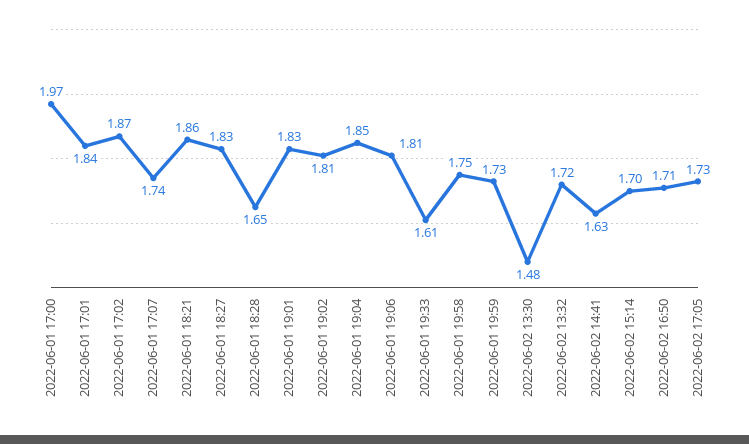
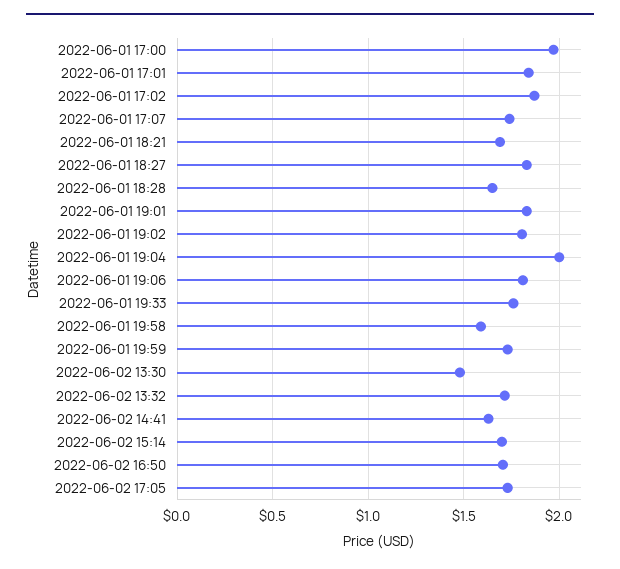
  {
    "2022-06-01 17:00": 1.97,
    "2022-06-01 17:01": 1.84,
    "2022-06-01 17:02": 1.87,
    "2022-06-01 17:07": 1.74,
-   "2022-06-01 18:21": 1.86,
+   "2022-06-01 18:21": 1.7,
    "2022-06-01 18:27": 1.83,
    "2022-06-01 18:28": 1.65,
    "2022-06-01 19:01": 1.83,
    "2022-06-01 19:02": 1.81,
-   "2022-06-01 19:04": 1.85,
+   "2022-06-01 19:04": 2,
    "2022-06-01 19:06": 1.81,
-   "2022-06-01 19:33": 1.61,
+   "2022-06-01 19:33": 1.75,
-   "2022-06-01 19:58": 1.75,
+   "2022-06-01 19:58": 1.6,
    "2022-06-01 19:59": 1.73,
    "2022-06-02 13:30": 1.48,
    "2022-06-02 13:32": 1.72,
    "2022-06-02 14:41": 1.63,
    "2022-06-02 15:14": 1.7,
    "2022-06-02 16:50": 1.71,
    "2022-06-02 17:05": 1.73
  }

